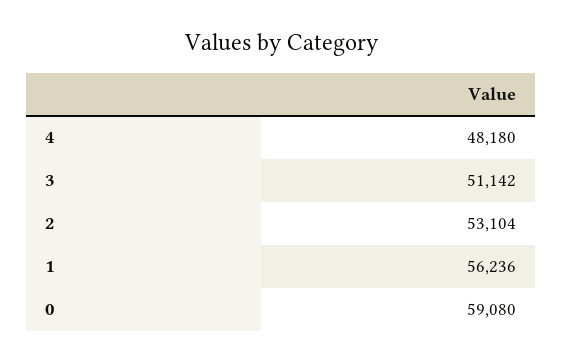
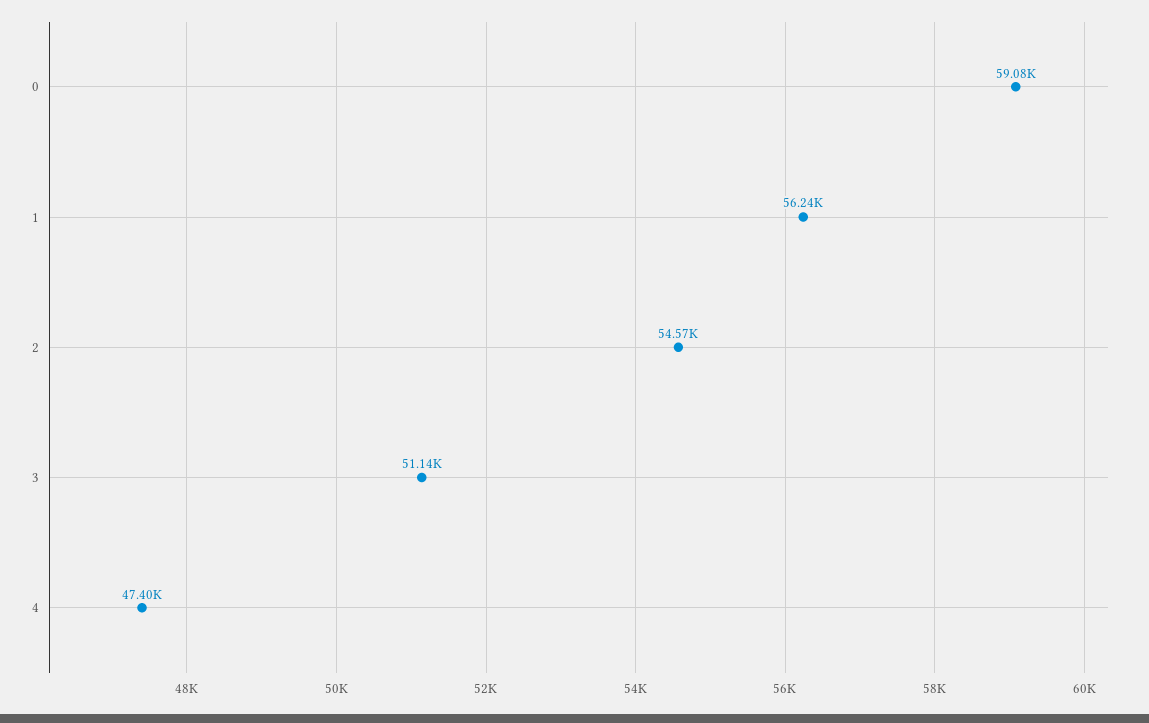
  {
-   "4": 48180,
+   "4": 47400,
    "3": 51142,
-   "2": 53104,
+   "2": 54570,
    "1": 56236,
    "0": 59080
  }

